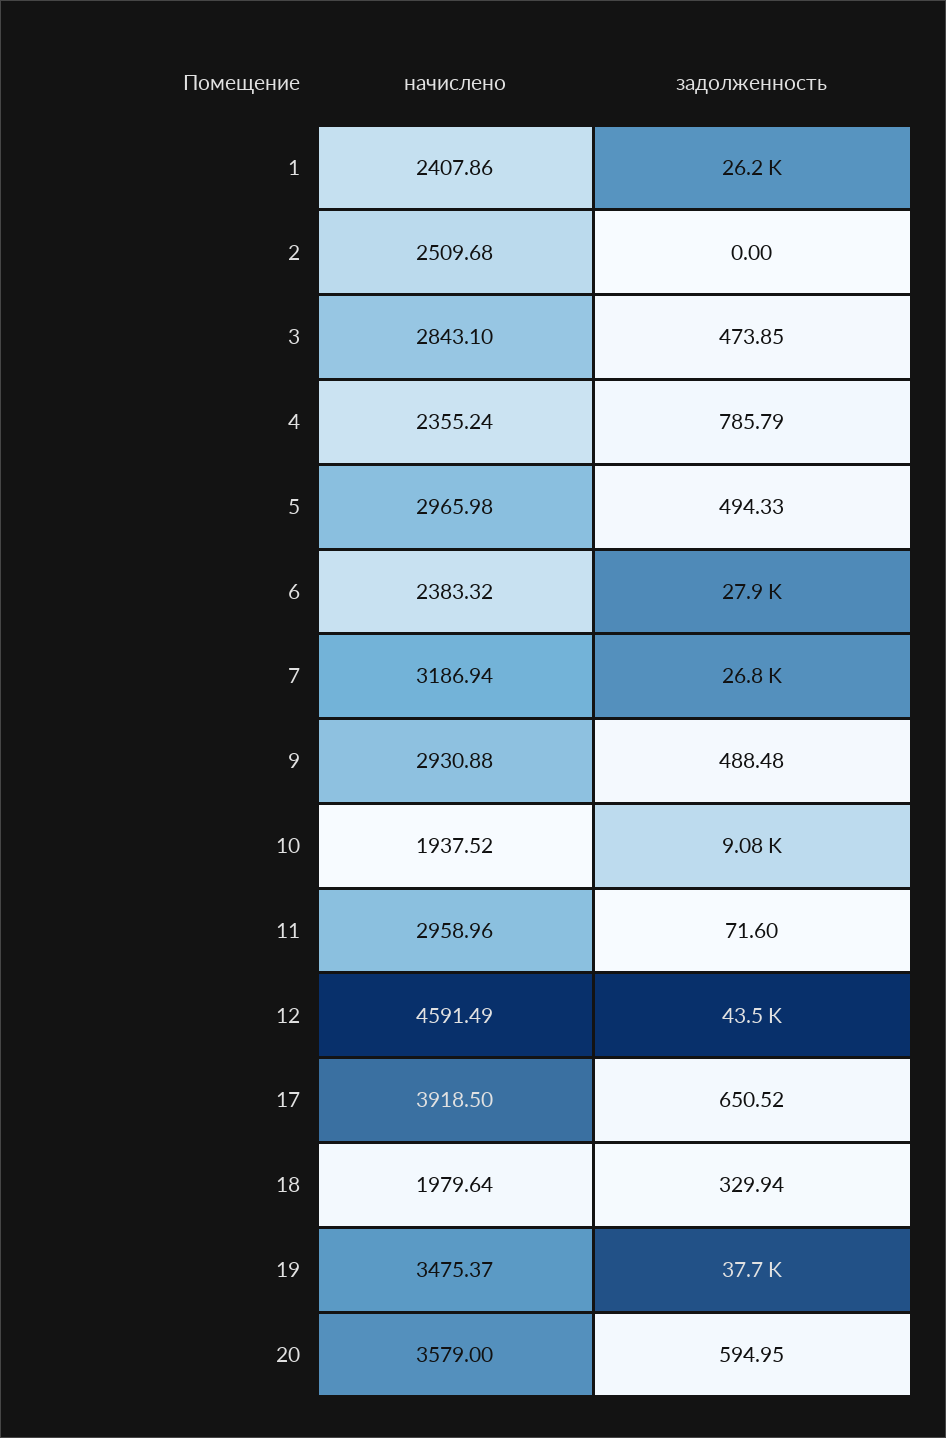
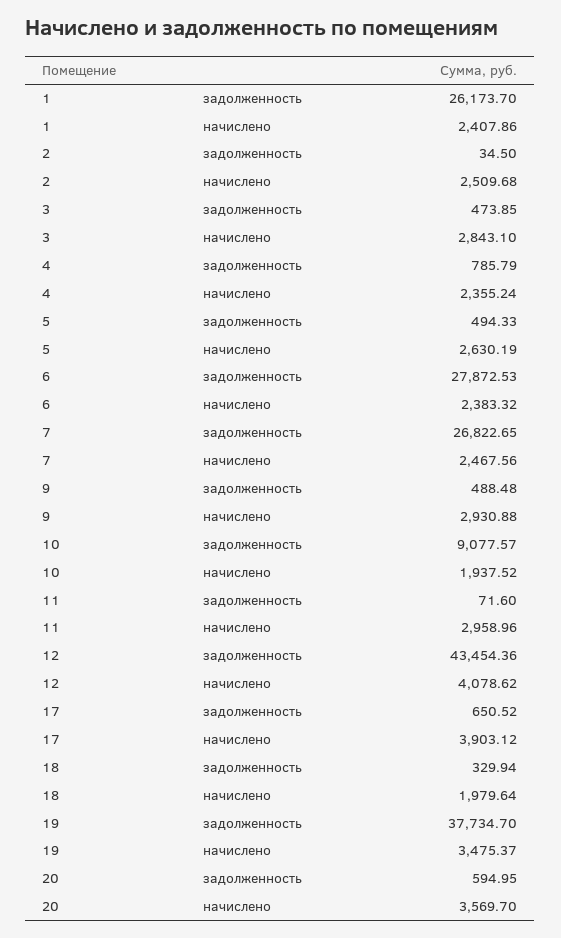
  {
    "начислено": {
      "1": 2407.86,
      "2": 2509.68,
      "3": 2843.1,
      "4": 2355.24,
-     "5": 2965.98,
+     "5": 2630.19,
      "6": 2383.32,
-     "7": 3186.94,
+     "7": 2467.56,
      "9": 2930.88,
      "10": 1937.52,
      "11": 2958.96,
-     "12": 4591.49,
+     "12": 4078.62,
-     "17": 3918.5,
+     "17": 3903.12,
      "18": 1979.64,
      "19": 3475.37,
-     "20": 3579
+     "20": 3569.7
    },
    "задолженность": {
      "1": 26173.7,
-     "2": 0,
+     "2": 34.5,
      "3": 473.85,
      "4": 785.79,
      "5": 494.33,
      "6": 27872.53,
      "7": 26822.65,
      "9": 488.48,
      "10": 9077.57,
      "11": 71.6,
      "12": 43454.36,
      "17": 650.52,
      "18": 329.94,
      "19": 37734.7,
      "20": 594.95
    }
  }

